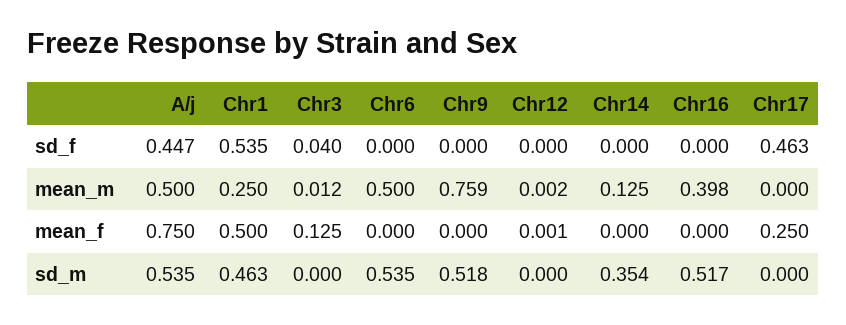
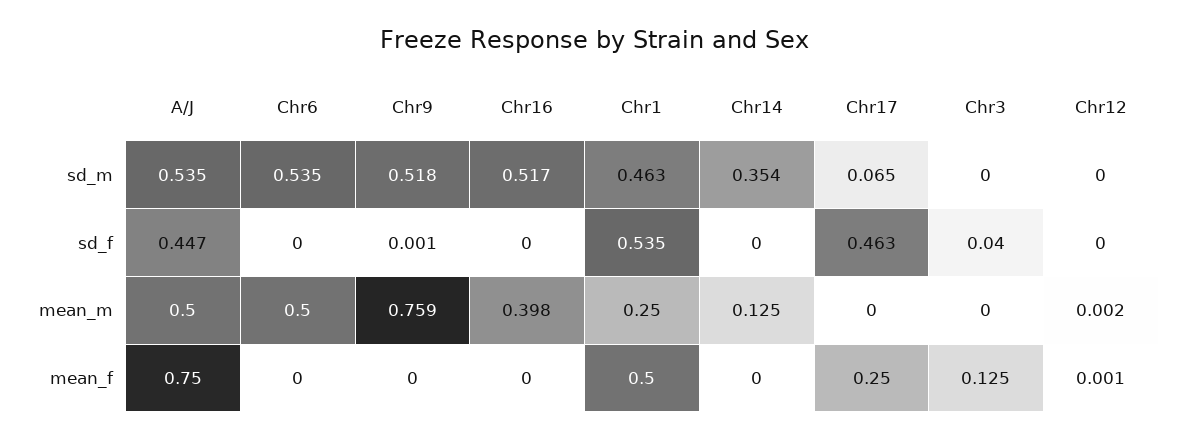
  {
    "A/j": {
      "sd_f": 0.447,
      "mean_m": 0.5,
      "mean_f": 0.75,
      "sd_m": 0.535
    },
    "Chr1": {
      "sd_f": 0.535,
      "mean_m": 0.25,
      "mean_f": 0.5,
      "sd_m": 0.463
    },
    "Chr3": {
      "sd_f": 0.04,
-     "mean_m": 0.012,
+     "mean_m": 0,
      "mean_f": 0.125,
      "sd_m": 0
    },
    "Chr6": {
      "sd_f": 0,
      "mean_m": 0.5,
      "mean_f": 0,
      "sd_m": 0.535
    },
    "Chr9": {
-     "sd_f": 0,
+     "sd_f": 0.001,
      "mean_m": 0.759,
      "mean_f": 0,
      "sd_m": 0.518
    },
    "Chr12": {
      "sd_f": 0,
      "mean_m": 0.002,
      "mean_f": 0.001,
      "sd_m": 0
    },
    "Chr14": {
      "sd_f": 0,
      "mean_m": 0.125,
      "mean_f": 0,
      "sd_m": 0.354
    },
    "Chr16": {
      "sd_f": 0,
      "mean_m": 0.398,
      "mean_f": 0,
      "sd_m": 0.517
    },
    "Chr17": {
      "sd_f": 0.463,
      "mean_m": 0,
      "mean_f": 0.25,
-     "sd_m": 0
+     "sd_m": 0.065
    }
  }

